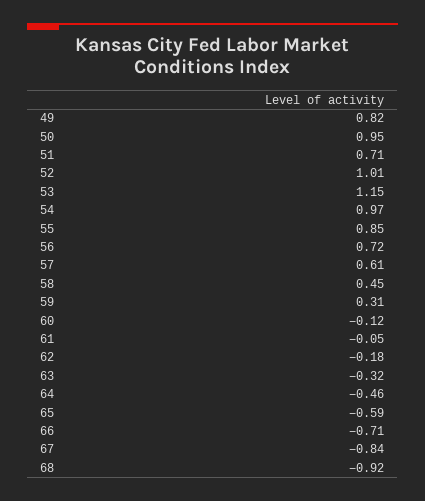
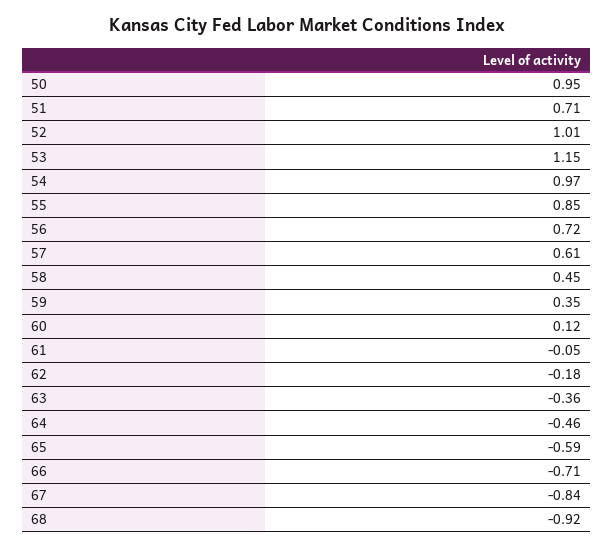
  {
-   "49": 0.82,
    "50": 0.95,
    "51": 0.71,
    "52": 1.01,
    "53": 1.15,
    "54": 0.97,
    "55": 0.85,
    "56": 0.72,
    "57": 0.61,
    "58": 0.45,
-   "59": 0.31,
+   "59": 0.35,
-   "60": -0.12,
+   "60": 0.12,
    "61": -0.05,
    "62": -0.18,
-   "63": -0.32,
+   "63": -0.36,
    "64": -0.46,
    "65": -0.59,
    "66": -0.71,
    "67": -0.84,
    "68": -0.92
  }

